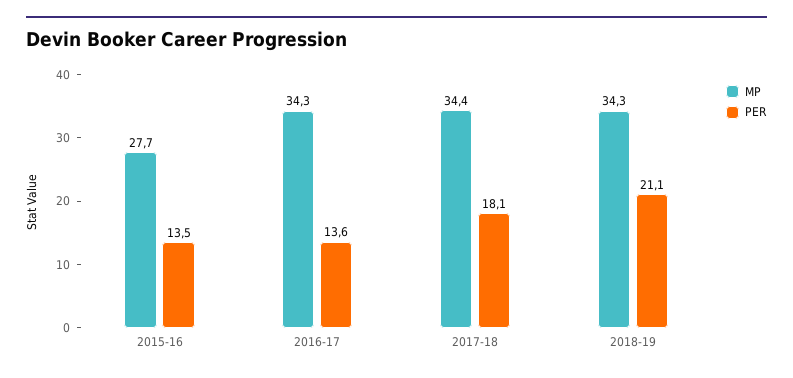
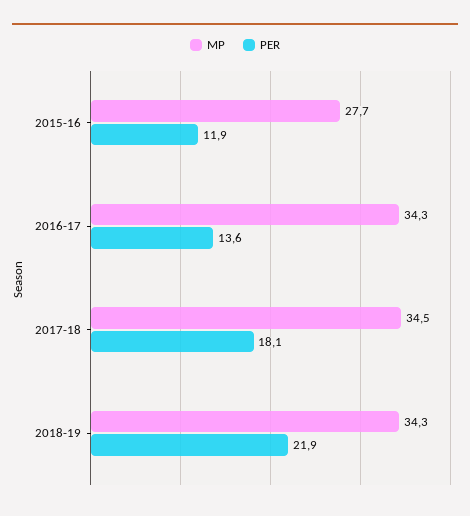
  {
    "MP": {
      "2015-16": 27.7,
      "2016-17": 34.3,
-     "2017-18": 34.4,
+     "2017-18": 34.5,
      "2018-19": 34.3
    },
    "PER": {
-     "2015-16": 13.5,
+     "2015-16": 11.9,
      "2016-17": 13.6,
      "2017-18": 18.1,
-     "2018-19": 21.1
+     "2018-19": 21.9
    }
  }

